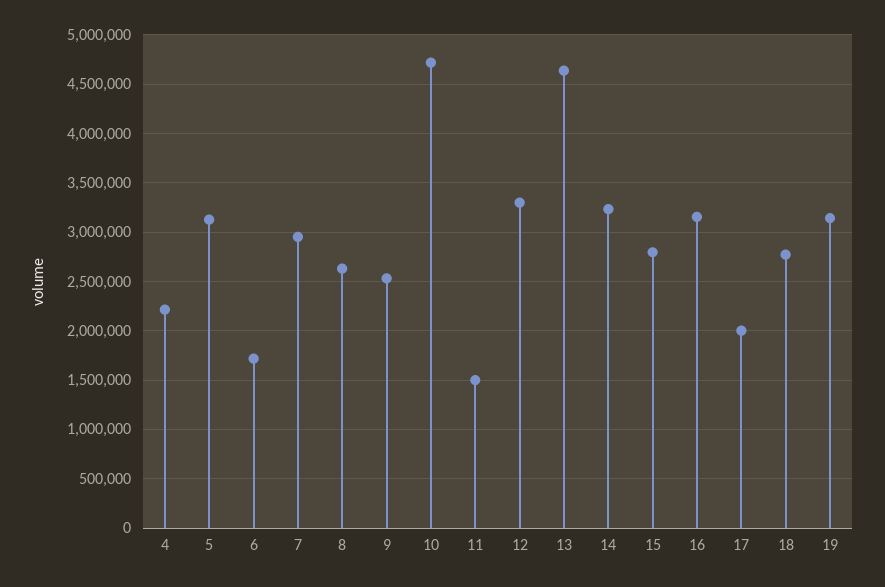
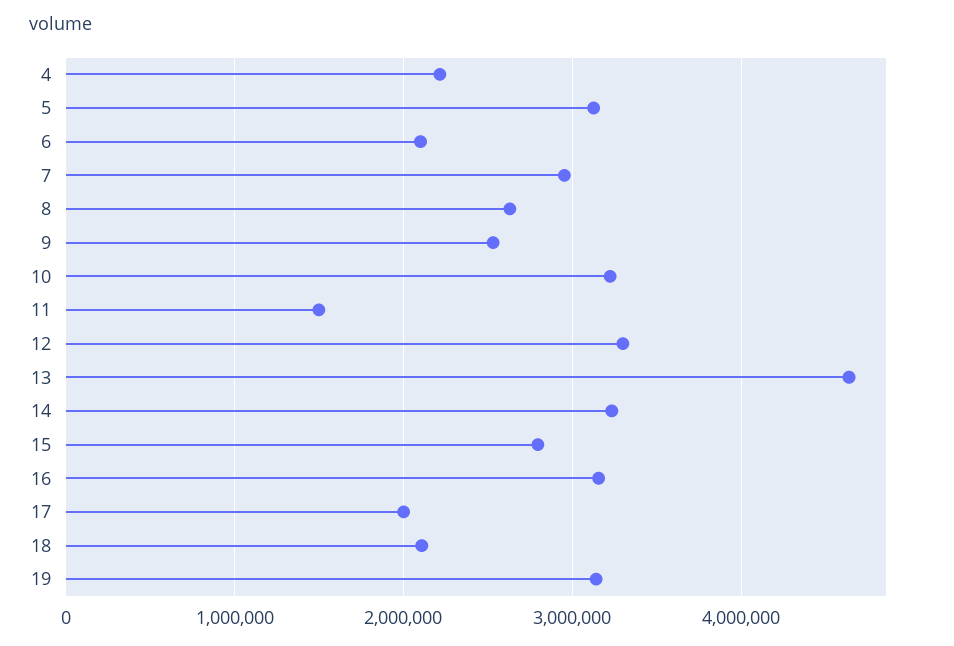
  {
    "4": 2200000,
    "5": 3100000,
-   "6": 1700000,
+   "6": 2100000,
    "7": 3000000,
    "8": 2600000,
    "9": 2500000,
-   "10": 4700000,
+   "10": 3200000,
    "11": 1500000,
    "12": 3300000,
    "13": 4600000,
    "14": 3200000,
    "15": 2800000,
    "16": 3200000,
    "17": 2000000,
-   "18": 2800000,
+   "18": 2100000,
    "19": 3100000
  }

